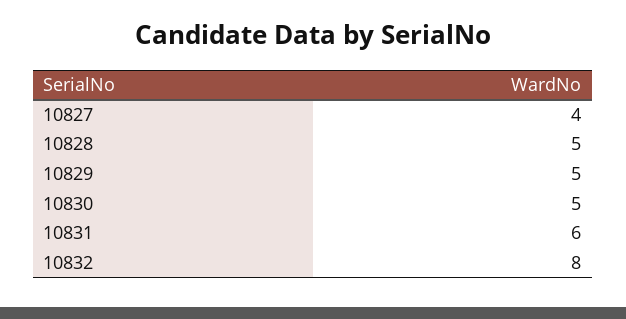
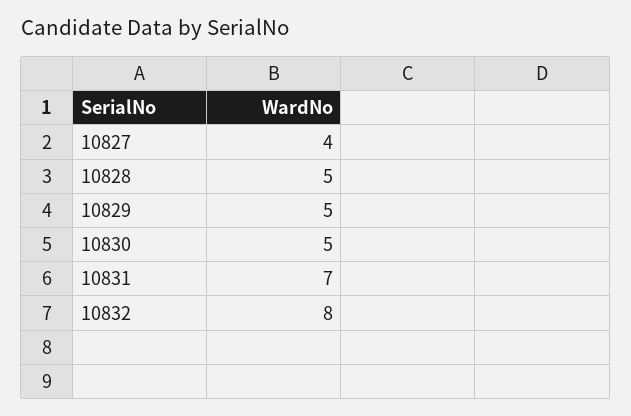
  {
    "10827": 4,
    "10828": 5,
    "10829": 5,
    "10830": 5,
-   "10831": 6,
+   "10831": 7,
    "10832": 8
  }

